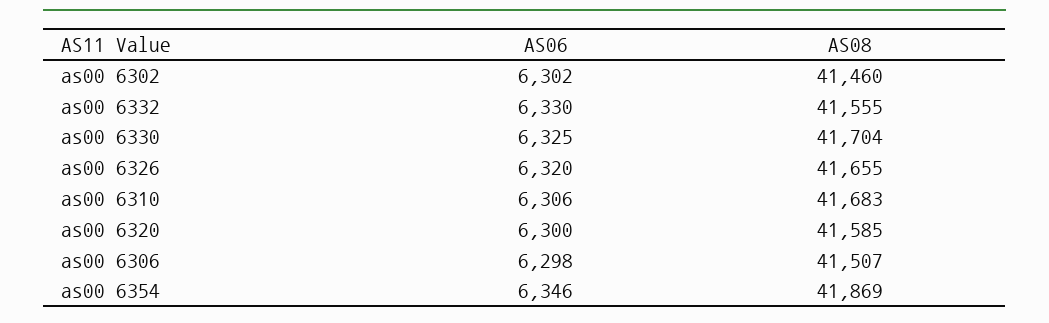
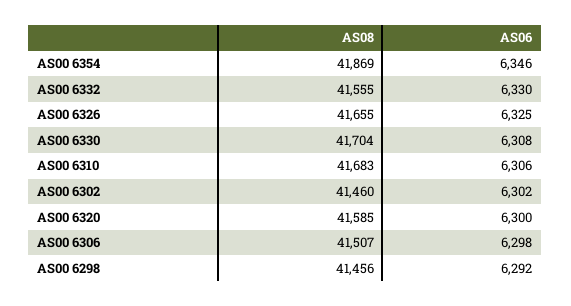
  {
    "AS06": {
      "as00 6302": 6302,
      "as00 6332": 6330,
-     "as00 6330": 6325,
+     "as00 6330": 6308,
-     "as00 6326": 6320,
+     "as00 6326": 6325,
      "as00 6310": 6306,
      "as00 6320": 6300,
      "as00 6306": 6298,
-     "as00 6354": 6346
+     "as00 6354": 6346,
+     "AS00 6298": 6292
    },
    "AS08": {
      "as00 6302": 41460,
      "as00 6332": 41555,
      "as00 6330": 41704,
      "as00 6326": 41655,
      "as00 6310": 41683,
      "as00 6320": 41585,
      "as00 6306": 41507,
-     "as00 6354": 41869
+     "as00 6354": 41869,
+     "AS00 6298": 41456
    }
  }

